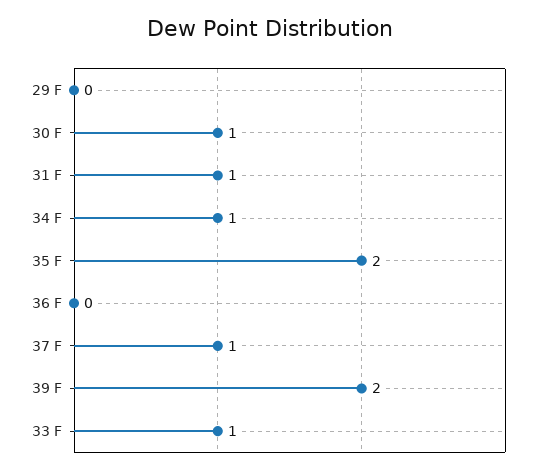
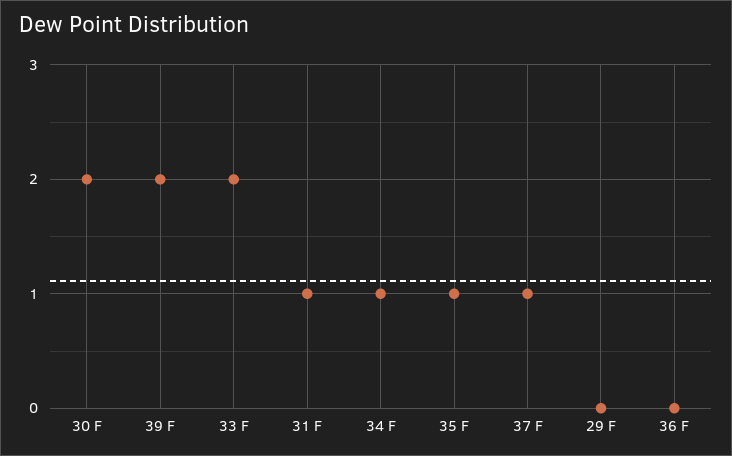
  {
    "29 F": 0,
-   "30 F": 1,
+   "30 F": 2,
    "31 F": 1,
    "34 F": 1,
-   "35 F": 2,
+   "35 F": 1,
    "36 F": 0,
    "37 F": 1,
    "39 F": 2,
-   "33 F": 1
+   "33 F": 2
  }

